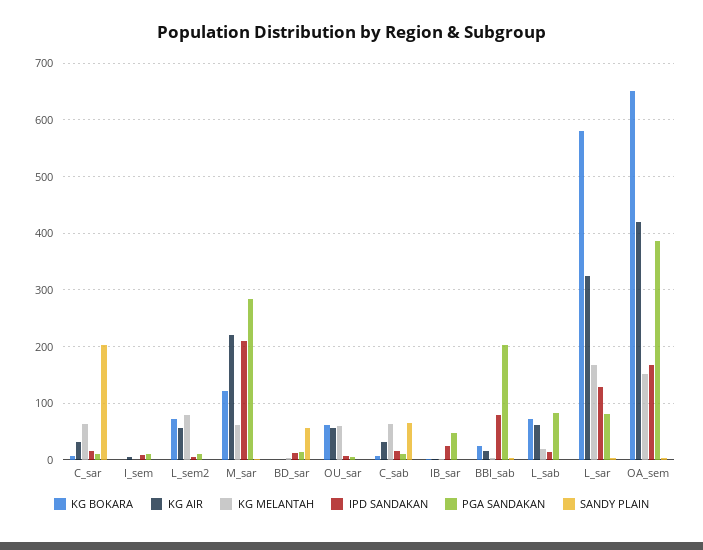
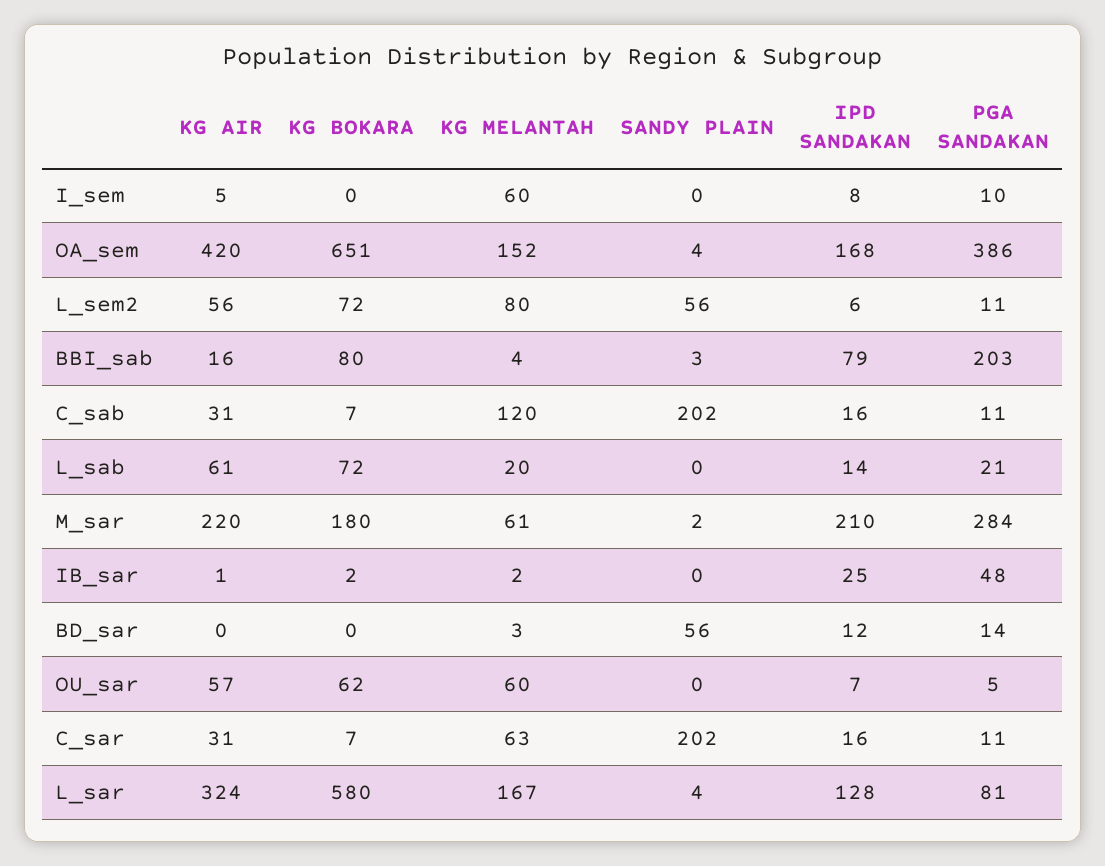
  {
    "KG BOKARA": {
      "C_sar": 7,
      "I_sem": 0,
      "L_sem2": 72,
-     "M_sar": 120,
+     "M_sar": 180,
      "BD_sar": 0,
      "OU_sar": 62,
      "C_sab": 7,
      "IB_sar": 2,
-     "BBI_sab": 20,
+     "BBI_sab": 80,
      "L_sab": 72,
      "L_sar": 580,
      "OA_sem": 651
    },
    "KG AIR": {
      "C_sar": 31,
      "I_sem": 5,
      "L_sem2": 56,
      "M_sar": 220,
      "BD_sar": 0,
      "OU_sar": 57,
      "C_sab": 31,
      "IB_sar": 1,
      "BBI_sab": 16,
      "L_sab": 61,
      "L_sar": 324,
      "OA_sem": 420
    },
    "KG MELANTAH": {
      "C_sar": 63,
-     "I_sem": 0,
+     "I_sem": 60,
      "L_sem2": 80,
      "M_sar": 61,
      "BD_sar": 3,
      "OU_sar": 60,
-     "C_sab": 60,
+     "C_sab": 120,
      "IB_sar": 2,
      "BBI_sab": 4,
      "L_sab": 20,
      "L_sar": 167,
      "OA_sem": 152
    },
    "IPD SANDAKAN": {
      "C_sar": 16,
      "I_sem": 8,
      "L_sem2": 6,
      "M_sar": 210,
      "BD_sar": 12,
      "OU_sar": 7,
      "C_sab": 16,
      "IB_sar": 25,
      "BBI_sab": 79,
      "L_sab": 14,
      "L_sar": 128,
      "OA_sem": 168
    },
    "PGA SANDAKAN": {
      "C_sar": 11,
      "I_sem": 10,
      "L_sem2": 11,
      "M_sar": 284,
      "BD_sar": 14,
      "OU_sar": 5,
      "C_sab": 11,
      "IB_sar": 48,
      "BBI_sab": 203,
-     "L_sab": 80,
+     "L_sab": 21,
      "L_sar": 81,
      "OA_sem": 386
    },
    "SANDY PLAIN": {
      "C_sar": 202,
      "I_sem": 0,
-     "L_sem2": 0,
+     "L_sem2": 56,
      "M_sar": 2,
      "BD_sar": 56,
      "OU_sar": 0,
-     "C_sab": 60,
+     "C_sab": 202,
      "IB_sar": 0,
      "BBI_sab": 3,
      "L_sab": 0,
      "L_sar": 4,
      "OA_sem": 4
    }
  }

